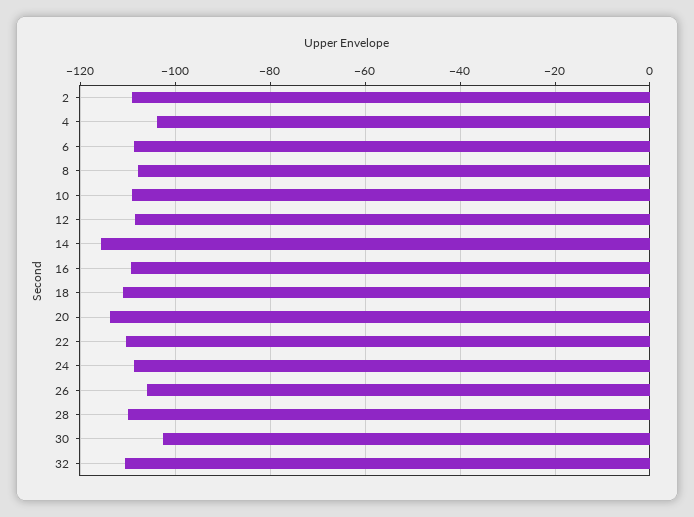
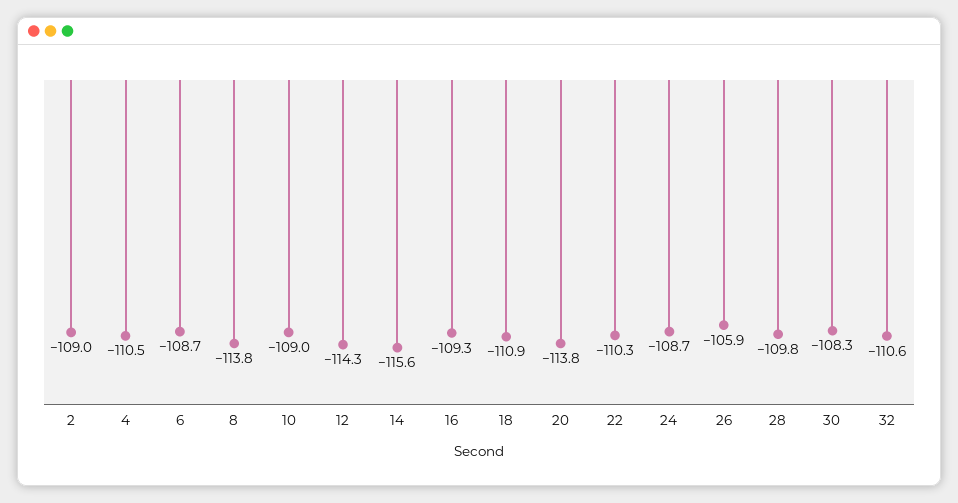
  {
    "2": -109,
-   "4": -104,
+   "4": -110.5,
    "6": -108.7,
-   "8": -108,
+   "8": -113.8,
    "10": -109,
-   "12": -108,
+   "12": -114.3,
    "14": -115.6,
    "16": -109.3,
    "18": -110.9,
    "20": -113.8,
    "22": -110.3,
    "24": -108.7,
    "26": -105.9,
    "28": -109.8,
-   "30": -102,
+   "30": -108.3,
    "32": -110.6
  }

